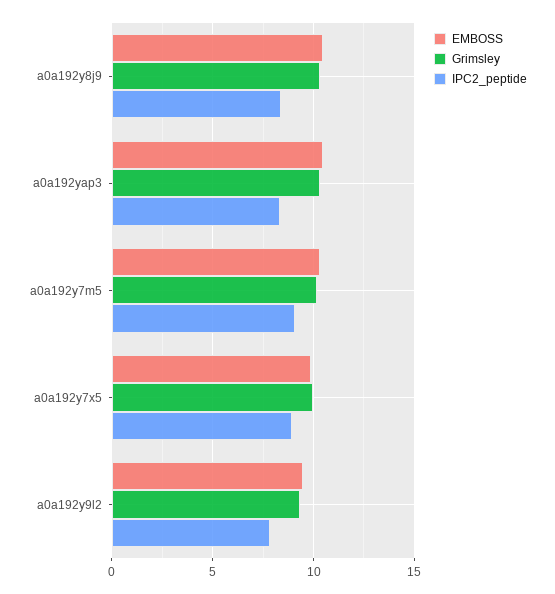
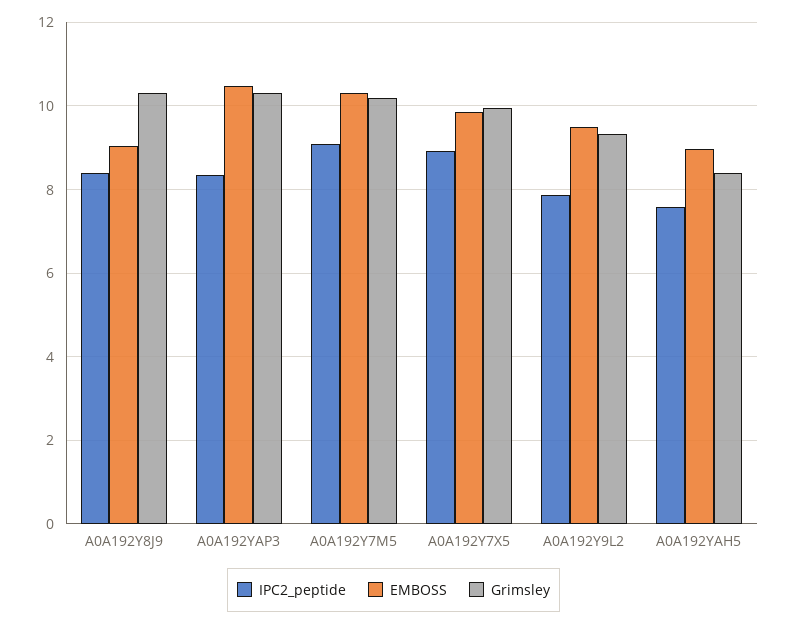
  {
    "EMBOSS": {
-     "a0a192y8j9": 10.5,
+     "a0a192y8j9": 9,
      "a0a192yap3": 10.4,
      "a0a192y7m5": 10.4,
      "a0a192y7x5": 9.8,
-     "a0a192y9l2": 9.6
+     "a0a192y9l2": 9.6,
+     "A0A192YAH5": 9
    },
    "Grimsley": {
      "a0a192y8j9": 10.4,
      "a0a192yap3": 10.4,
      "a0a192y7m5": 10.2,
      "a0a192y7x5": 10,
-     "a0a192y9l2": 9.4
+     "a0a192y9l2": 9.4,
+     "A0A192YAH5": 8.4
    },
    "IPC2_peptide": {
      "a0a192y8j9": 8.4,
      "a0a192yap3": 8.4,
      "a0a192y7m5": 9,
      "a0a192y7x5": 9,
-     "a0a192y9l2": 7.8
+     "a0a192y9l2": 7.8,
+     "A0A192YAH5": 7.6
    }
  }

